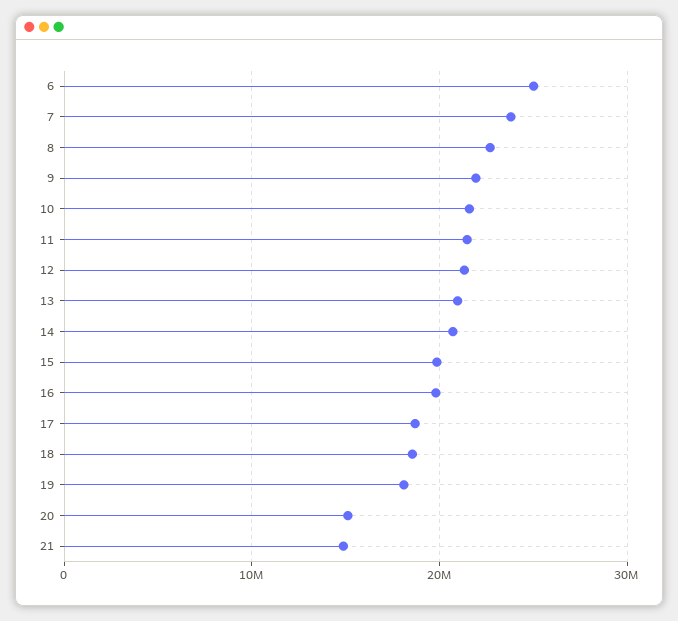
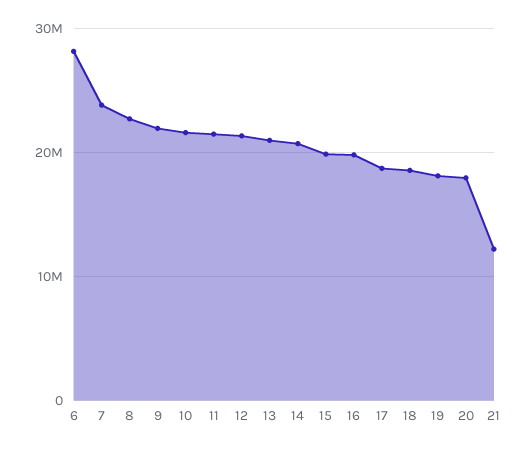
  {
-   "6": 25000000,
+   "6": 28000000,
    "7": 24000000,
    "8": 23000000,
    "9": 22000000,
    "10": 22000000,
    "11": 21000000,
    "12": 21000000,
    "13": 21000000,
    "14": 21000000,
    "15": 20000000,
    "16": 20000000,
    "17": 19000000,
    "18": 19000000,
    "19": 18000000,
-   "20": 15000000,
+   "20": 18000000,
-   "21": 15000000
+   "21": 12000000
  }

